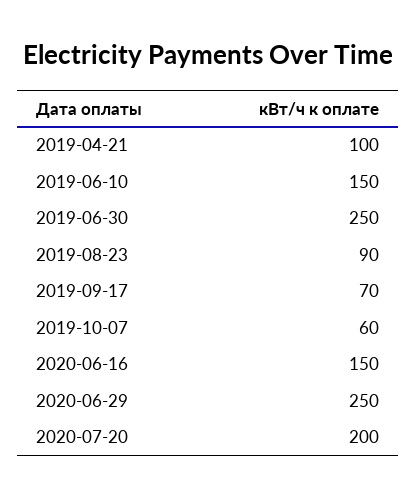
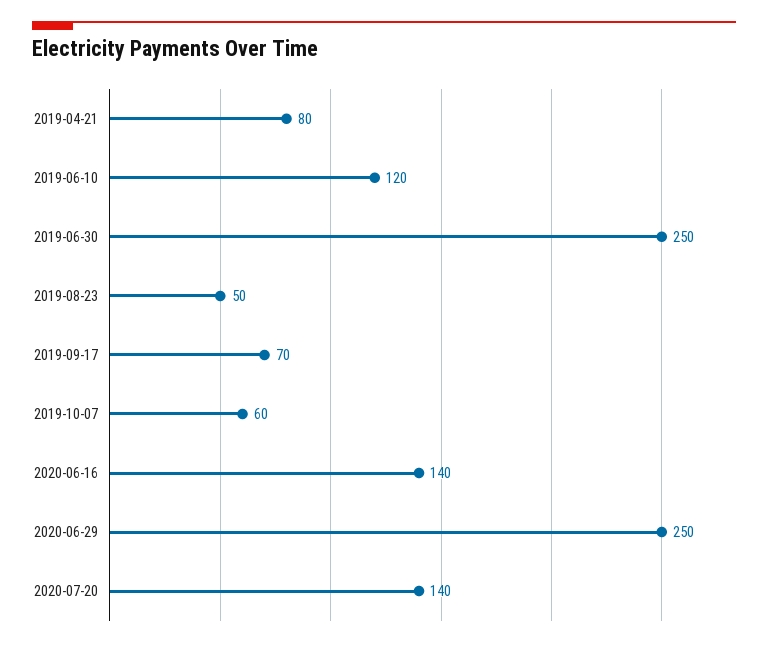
  {
-   "2019-04-21": 100,
+   "2019-04-21": 80,
-   "2019-06-10": 150,
+   "2019-06-10": 120,
    "2019-06-30": 250,
-   "2019-08-23": 90,
+   "2019-08-23": 50,
    "2019-09-17": 70,
    "2019-10-07": 60,
-   "2020-06-16": 150,
+   "2020-06-16": 140,
    "2020-06-29": 250,
-   "2020-07-20": 200
+   "2020-07-20": 140
  }

